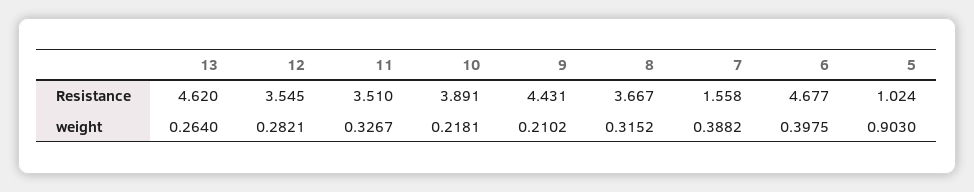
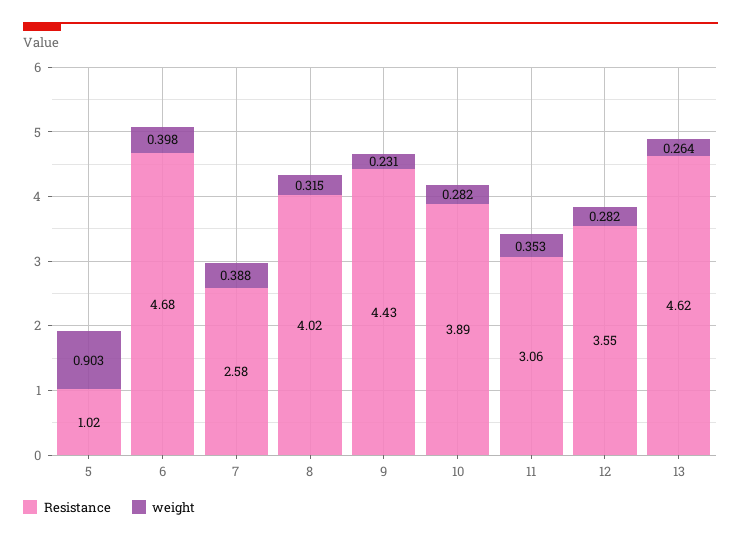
  {
    "Resistance": {
      "13": 4.62,
      "12": 3.545,
-     "11": 3.51,
+     "11": 3.06,
      "10": 3.891,
      "9": 4.431,
-     "8": 3.667,
+     "8": 4.02,
-     "7": 1.558,
+     "7": 2.58,
      "6": 4.677,
      "5": 1.024
    },
    "weight": {
      "13": 0.264,
      "12": 0.2821,
-     "11": 0.3267,
+     "11": 0.353,
-     "10": 0.2181,
+     "10": 0.282,
-     "9": 0.2102,
+     "9": 0.231,
      "8": 0.3152,
      "7": 0.3882,
      "6": 0.3975,
      "5": 0.903
    }
  }

